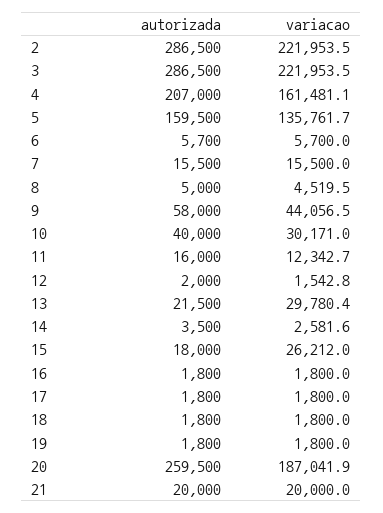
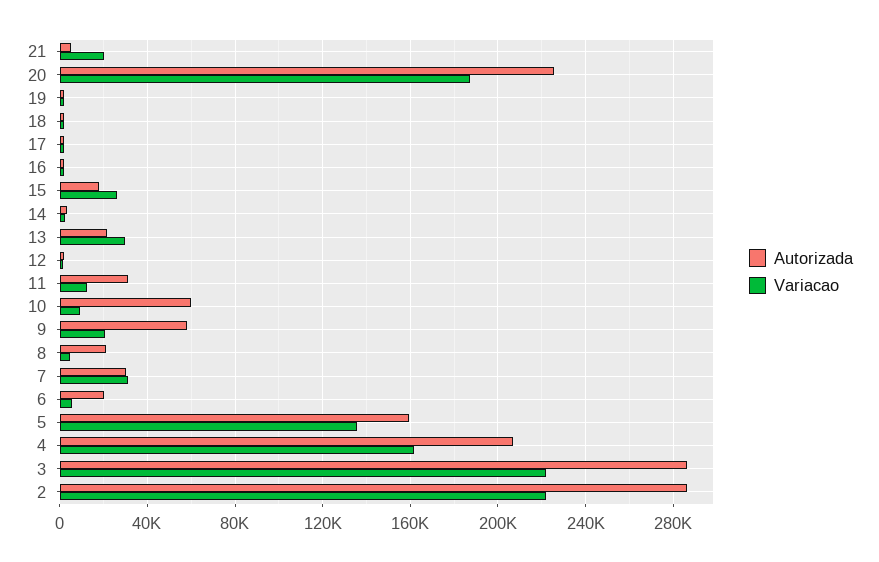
  {
    "autorizada": {
      "2": 286500,
      "3": 286500,
      "4": 207000,
      "5": 159500,
-     "6": 5700,
+     "6": 20000,
-     "7": 15500,
+     "7": 30000,
-     "8": 5000,
+     "8": 20000,
      "9": 58000,
-     "10": 40000,
+     "10": 60000,
-     "11": 16000,
+     "11": 30000,
      "12": 2000,
      "13": 21500,
      "14": 3500,
      "15": 18000,
      "16": 1800,
      "17": 1800,
      "18": 1800,
      "19": 1800,
-     "20": 259500,
+     "20": 225000,
-     "21": 20000
+     "21": 5000
    },
    "variacao": {
      "2": 221953.5,
      "3": 221953.5,
      "4": 161481.1,
      "5": 135761.7,
      "6": 5700,
-     "7": 15500,
+     "7": 30000,
      "8": 4519.5,
-     "9": 44056.5,
+     "9": 20000,
-     "10": 30171,
+     "10": 10000,
      "11": 12342.7,
      "12": 1542.8,
      "13": 29780.4,
      "14": 2581.6,
      "15": 26212,
      "16": 1800,
      "17": 1800,
      "18": 1800,
      "19": 1800,
      "20": 187041.9,
      "21": 20000
    }
  }

